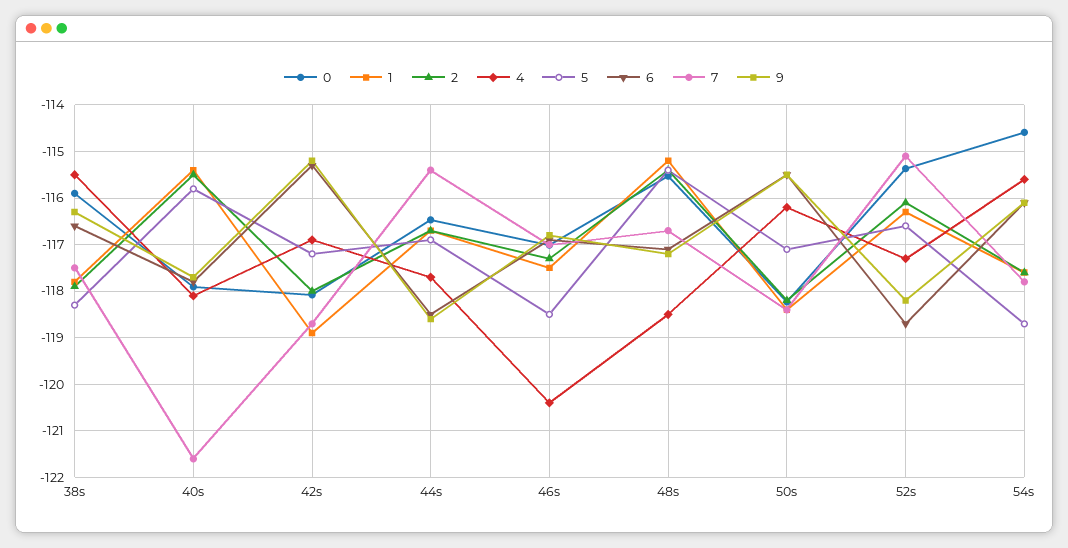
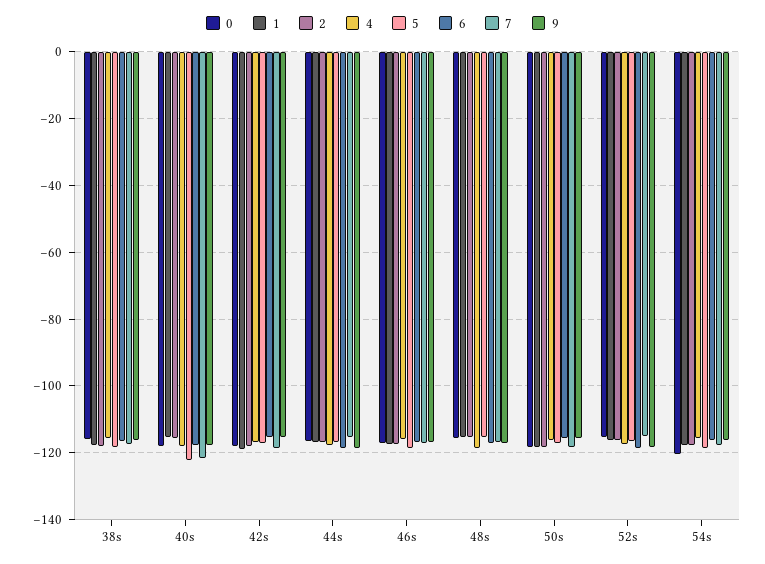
  {
    "0": {
      "38s": -116,
      "40s": -118,
      "42s": -118,
      "44s": -116.4,
      "46s": -117,
      "48s": -115.6,
      "50s": -118.2,
      "52s": -115.4,
-     "54s": -114.6
+     "54s": -120
    },
    "1": {
      "38s": -117.8,
      "40s": -115.4,
      "42s": -119,
      "44s": -116.8,
      "46s": -117.6,
      "48s": -115.2,
      "50s": -118.4,
      "52s": -116.4,
      "54s": -117.6
    },
    "2": {
      "38s": -118,
      "40s": -115.6,
      "42s": -118,
      "44s": -116.8,
      "46s": -117.4,
      "48s": -115.4,
      "50s": -118.2,
      "52s": -116.2,
      "54s": -117.6
    },
    "4": {
      "38s": -115.6,
      "40s": -118.2,
      "42s": -117,
      "44s": -117.8,
-     "46s": -120.4,
+     "46s": -116,
      "48s": -118.6,
      "50s": -116.2,
      "52s": -117.4,
      "54s": -115.6
    },
    "5": {
      "38s": -118.4,
-     "40s": -115.8,
+     "40s": -122,
      "42s": -117.2,
      "44s": -117,
      "46s": -118.6,
      "48s": -115.4,
      "50s": -117.2,
      "52s": -116.6,
      "54s": -118.8
    },
    "6": {
      "38s": -116.6,
      "40s": -117.8,
      "42s": -115.4,
      "44s": -118.6,
      "46s": -117,
      "48s": -117.2,
      "50s": -115.6,
      "52s": -118.8,
      "54s": -116.2
    },
    "7": {
      "38s": -117.6,
      "40s": -121.6,
      "42s": -118.8,
      "44s": -115.4,
      "46s": -117,
      "48s": -116.8,
      "50s": -118.4,
      "52s": -115.2,
      "54s": -117.8
    },
    "9": {
      "38s": -116.4,
      "40s": -117.8,
      "42s": -115.2,
      "44s": -118.6,
      "46s": -116.8,
      "48s": -117.2,
      "50s": -115.6,
      "52s": -118.2,
      "54s": -116.2
    }
  }

